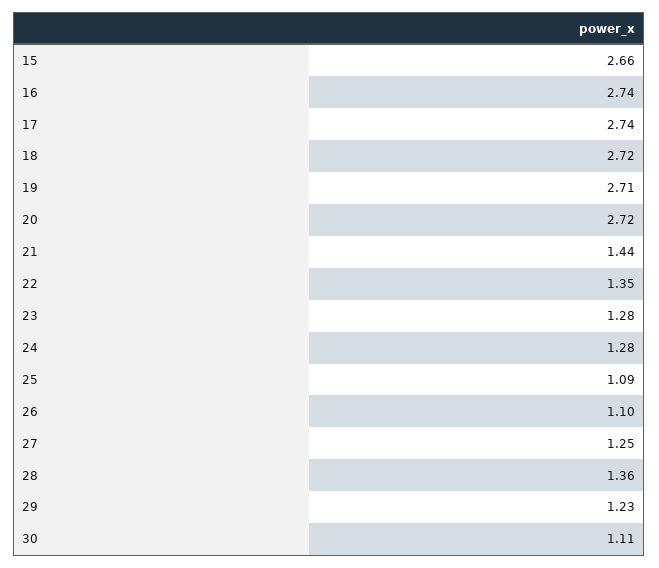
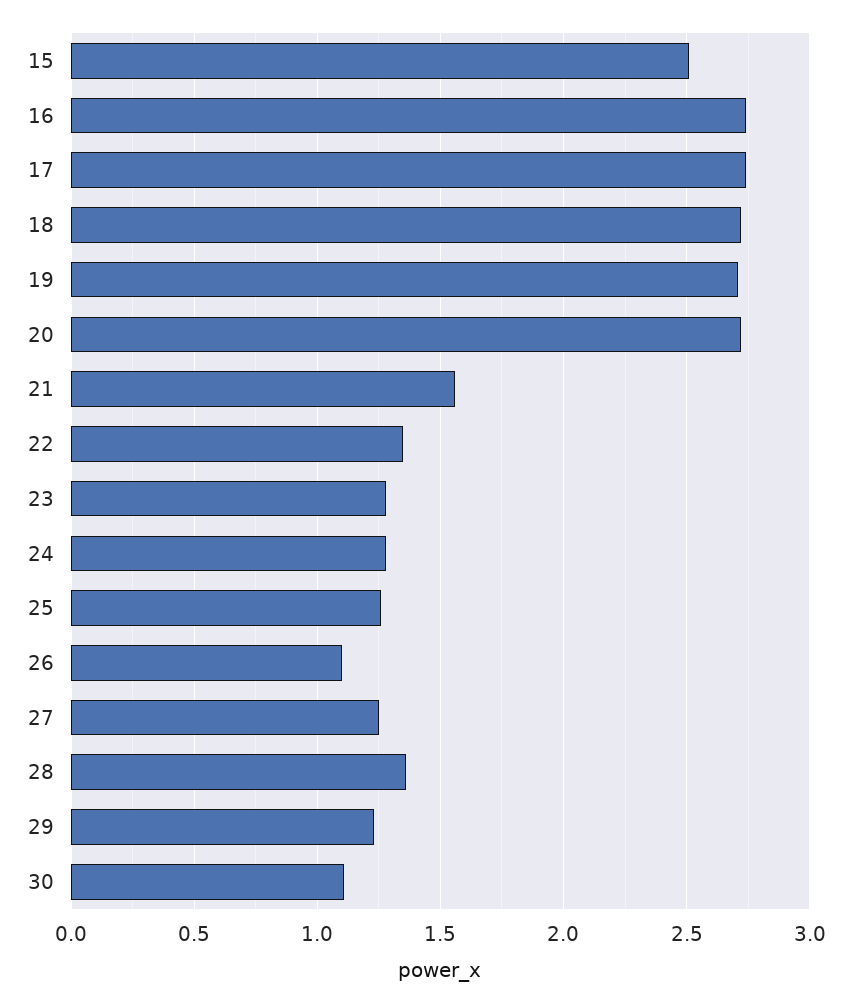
  {
-   "15": 2.66,
+   "15": 2.5,
    "16": 2.74,
    "17": 2.74,
    "18": 2.72,
    "19": 2.71,
    "20": 2.72,
-   "21": 1.44,
+   "21": 1.55,
    "22": 1.35,
    "23": 1.28,
    "24": 1.28,
-   "25": 1.09,
+   "25": 1.25,
    "26": 1.1,
    "27": 1.25,
    "28": 1.36,
    "29": 1.23,
    "30": 1.11
  }

